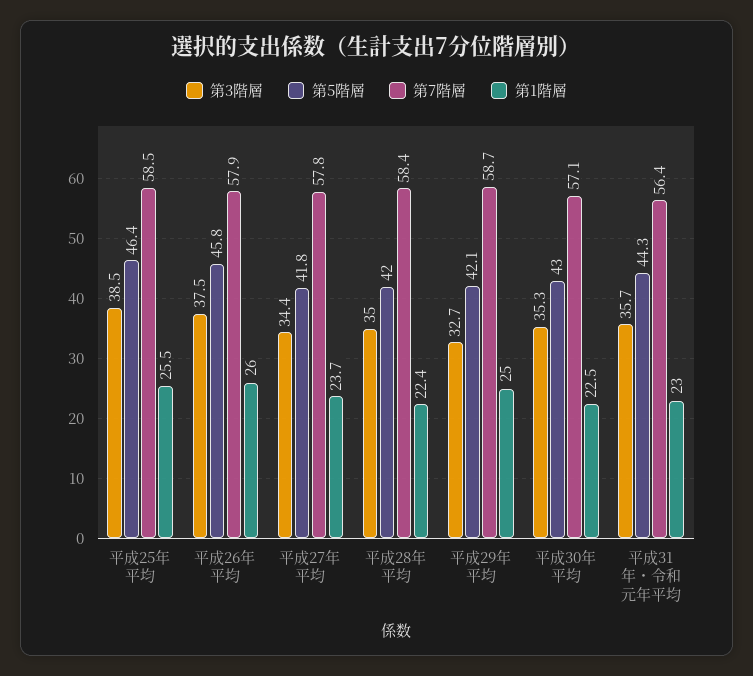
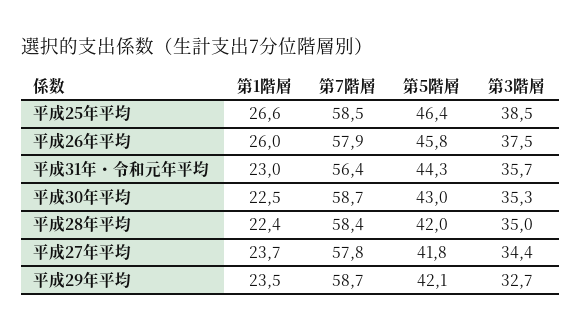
  {
    "第3階層": {
      "平成25年平均": 38.5,
      "平成26年平均": 37.5,
      "平成27年平均": 34.4,
      "平成28年平均": 35,
      "平成29年平均": 32.7,
      "平成30年平均": 35.3,
      "平成31年・令和元年平均": 35.7
    },
    "第5階層": {
      "平成25年平均": 46.4,
      "平成26年平均": 45.8,
      "平成27年平均": 41.8,
      "平成28年平均": 42,
      "平成29年平均": 42.1,
      "平成30年平均": 43,
      "平成31年・令和元年平均": 44.3
    },
    "第7階層": {
      "平成25年平均": 58.5,
      "平成26年平均": 57.9,
      "平成27年平均": 57.8,
      "平成28年平均": 58.4,
      "平成29年平均": 58.7,
-     "平成30年平均": 57.1,
+     "平成30年平均": 58.7,
      "平成31年・令和元年平均": 56.4
    },
    "第1階層": {
-     "平成25年平均": 25.5,
+     "平成25年平均": 26.6,
      "平成26年平均": 26,
      "平成27年平均": 23.7,
      "平成28年平均": 22.4,
-     "平成29年平均": 25,
+     "平成29年平均": 23.5,
      "平成30年平均": 22.5,
      "平成31年・令和元年平均": 23
    }
  }

